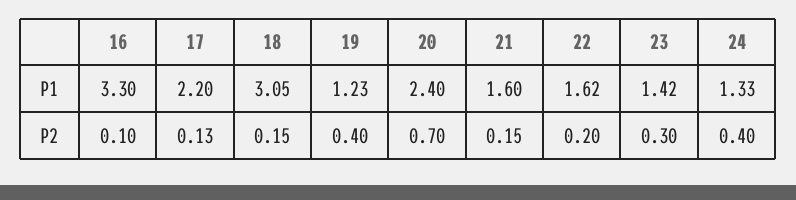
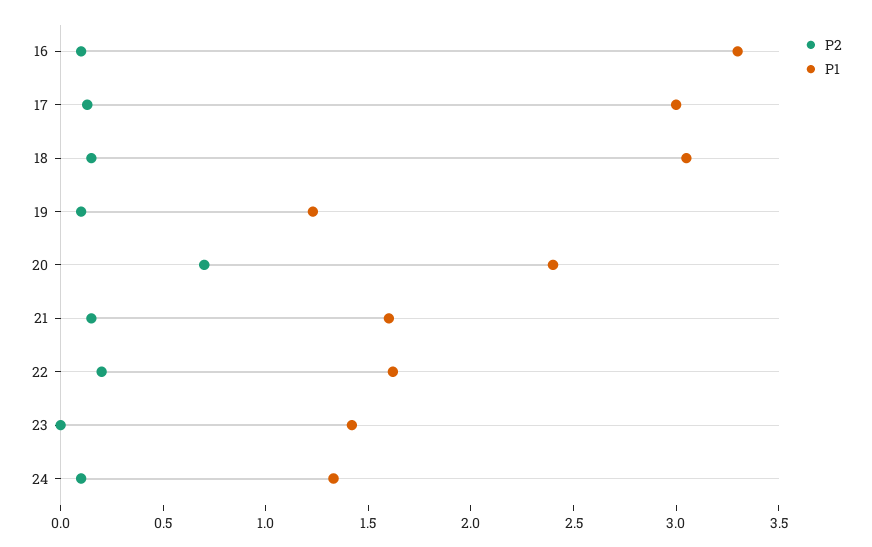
  {
    "P1": {
      "16": 3.3,
-     "17": 2.2,
+     "17": 3,
      "18": 3.05,
      "19": 1.23,
      "20": 2.4,
      "21": 1.6,
      "22": 1.62,
      "23": 1.42,
      "24": 1.33
    },
    "P2": {
      "16": 0.1,
      "17": 0.13,
      "18": 0.15,
-     "19": 0.4,
+     "19": 0.1,
      "20": 0.7,
      "21": 0.15,
      "22": 0.2,
-     "23": 0.3,
+     "23": 0,
-     "24": 0.4
+     "24": 0.1
    }
  }

